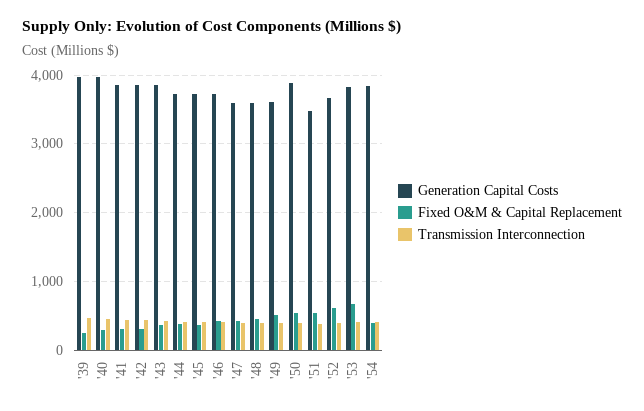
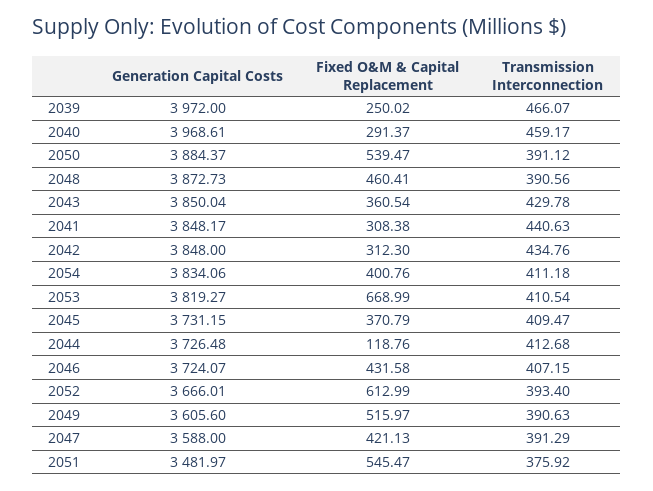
  {
    "Generation Capital Costs": {
      "'39": 3972,
      "'40": 3968.61,
      "'41": 3848.17,
      "'42": 3848,
      "'43": 3850.04,
      "'44": 3726.48,
      "'45": 3731.15,
      "'46": 3724.07,
      "'47": 3588,
-     "'48": 3600,
+     "'48": 3872.73,
      "'49": 3605.6,
      "'50": 3884.37,
      "'51": 3481.97,
      "'52": 3666.01,
      "'53": 3819.27,
      "'54": 3834.06
    },
    "Fixed O&M & Capital Replacement": {
      "'39": 250.02,
      "'40": 291.37,
      "'41": 308.38,
      "'42": 312.3,
      "'43": 360.54,
-     "'44": 400,
+     "'44": 118.76,
      "'45": 370.79,
      "'46": 431.58,
      "'47": 421.13,
      "'48": 460.41,
      "'49": 515.97,
      "'50": 539.47,
      "'51": 545.47,
      "'52": 612.99,
      "'53": 668.99,
      "'54": 400.76
    },
    "Transmission Interconnection": {
      "'39": 466.07,
      "'40": 459.17,
      "'41": 440.63,
      "'42": 434.76,
      "'43": 429.78,
      "'44": 412.68,
      "'45": 409.47,
      "'46": 407.15,
      "'47": 391.29,
      "'48": 390.56,
      "'49": 390.63,
      "'50": 391.12,
      "'51": 375.92,
      "'52": 393.4,
      "'53": 410.54,
      "'54": 411.18
    }
  }

